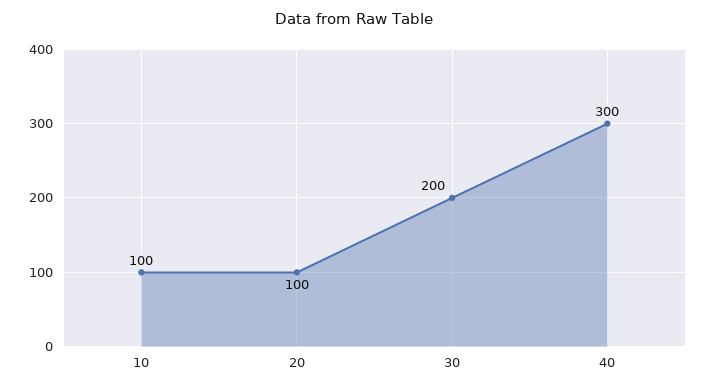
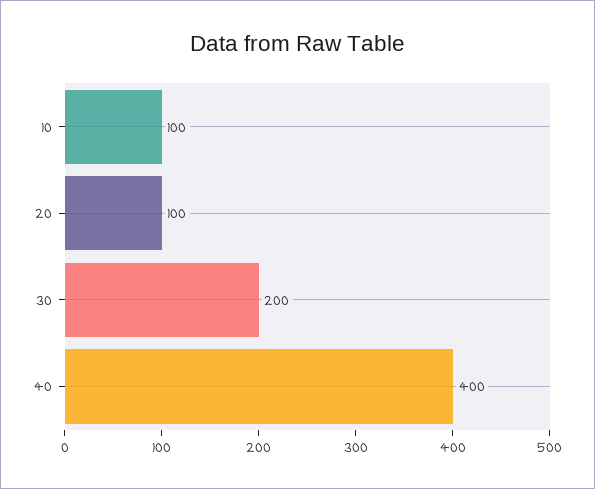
  {
    "10": 100,
    "20": 100,
    "30": 200,
-   "40": 300
+   "40": 400
  }

